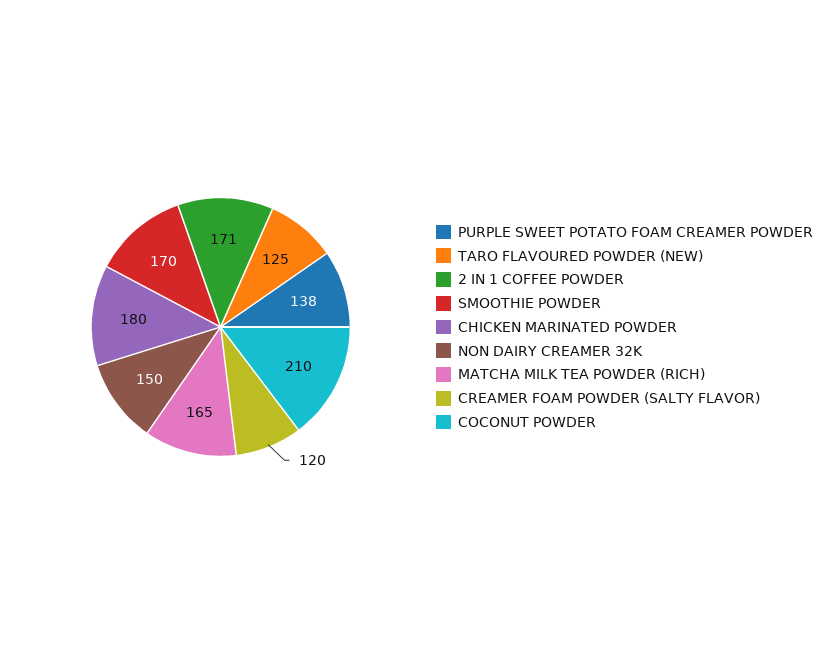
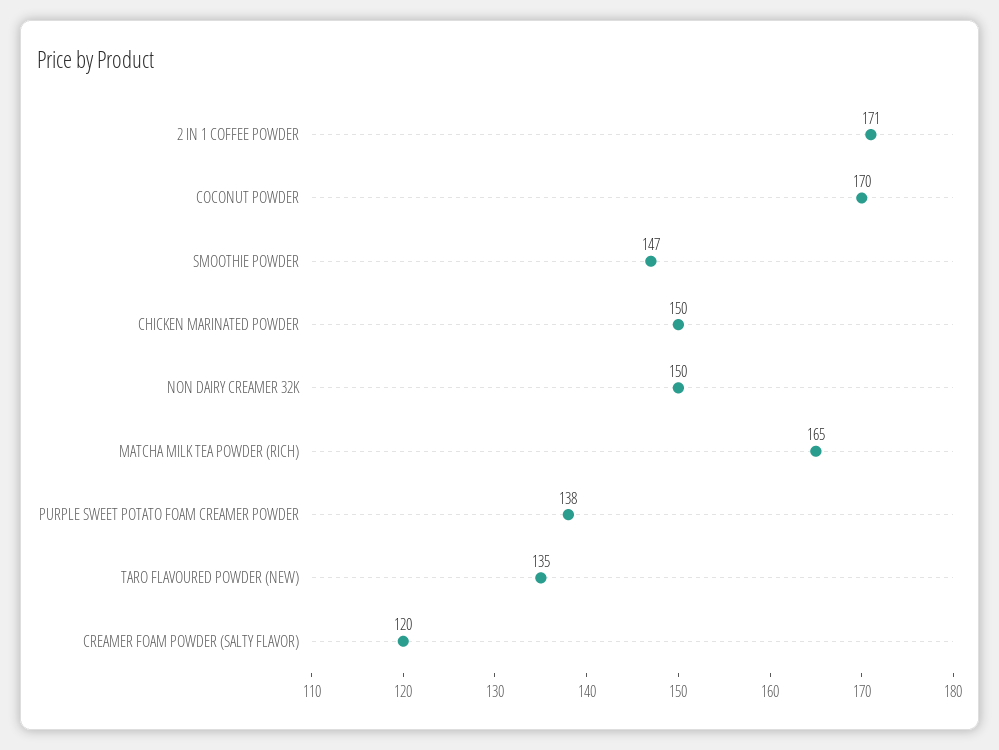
  {
    "PURPLE SWEET POTATO FOAM CREAMER POWDER": 138,
-   "TARO FLAVOURED POWDER (NEW)": 125,
+   "TARO FLAVOURED POWDER (NEW)": 135,
    "2 IN 1 COFFEE POWDER": 171,
-   "SMOOTHIE POWDER": 170,
+   "SMOOTHIE POWDER": 147,
-   "CHICKEN MARINATED POWDER": 180,
+   "CHICKEN MARINATED POWDER": 150,
    "NON DAIRY CREAMER 32K": 150,
    "MATCHA MILK TEA POWDER (RICH)": 165,
    "CREAMER FOAM POWDER (SALTY FLAVOR)": 120,
-   "COCONUT POWDER": 210
+   "COCONUT POWDER": 170
  }

